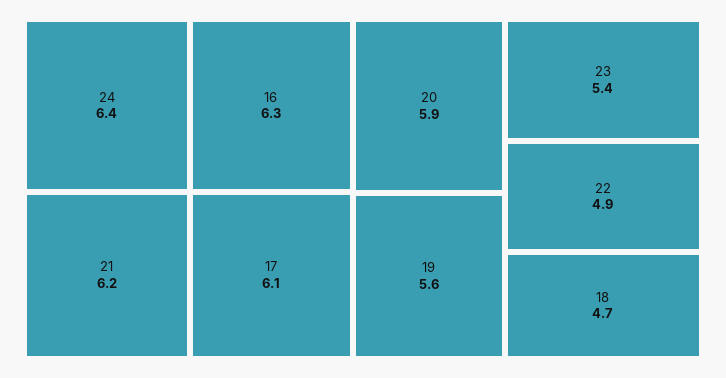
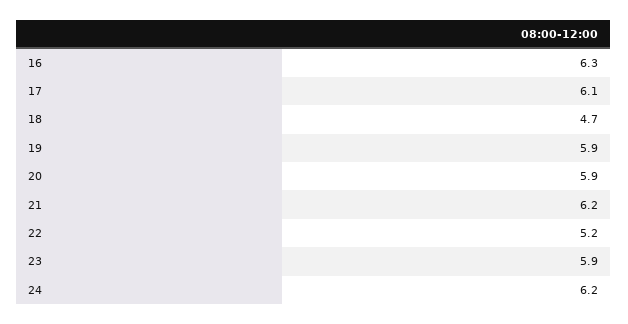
  {
-   "24": 6.4,
+   "24": 6.2,
    "16": 6.3,
    "21": 6.2,
    "17": 6.1,
    "20": 5.9,
-   "19": 5.6,
+   "19": 5.9,
-   "23": 5.4,
+   "23": 5.9,
-   "22": 4.9,
+   "22": 5.2,
    "18": 4.7
  }

